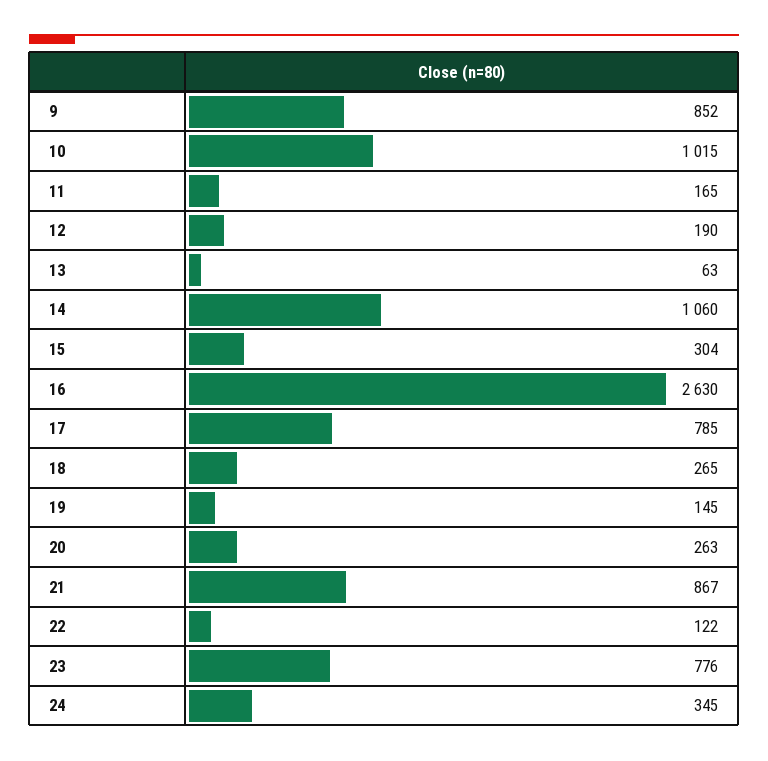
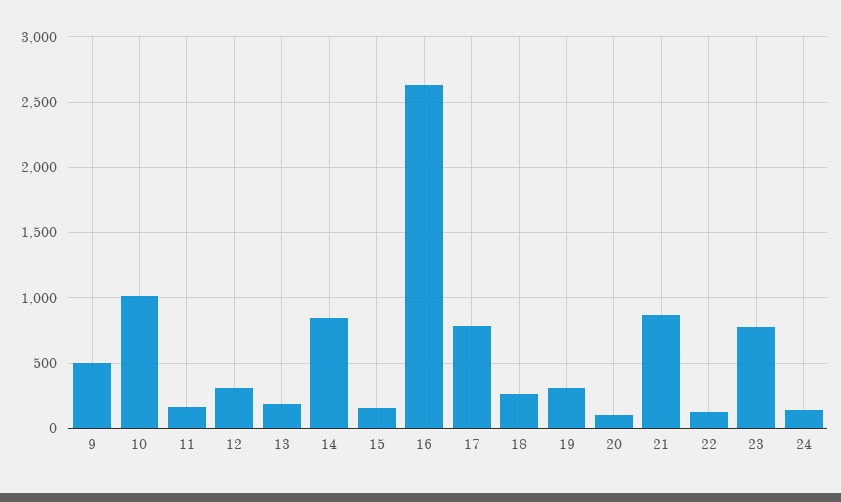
  {
-   "9": 852,
+   "9": 500,
    "10": 1015,
    "11": 165,
-   "12": 190,
+   "12": 300,
-   "13": 63,
+   "13": 200,
-   "14": 1060,
+   "14": 850,
-   "15": 304,
+   "15": 150,
    "16": 2630,
    "17": 785,
    "18": 265,
-   "19": 145,
+   "19": 300,
-   "20": 263,
+   "20": 100,
    "21": 867,
    "22": 122,
    "23": 776,
-   "24": 345
+   "24": 150
  }

